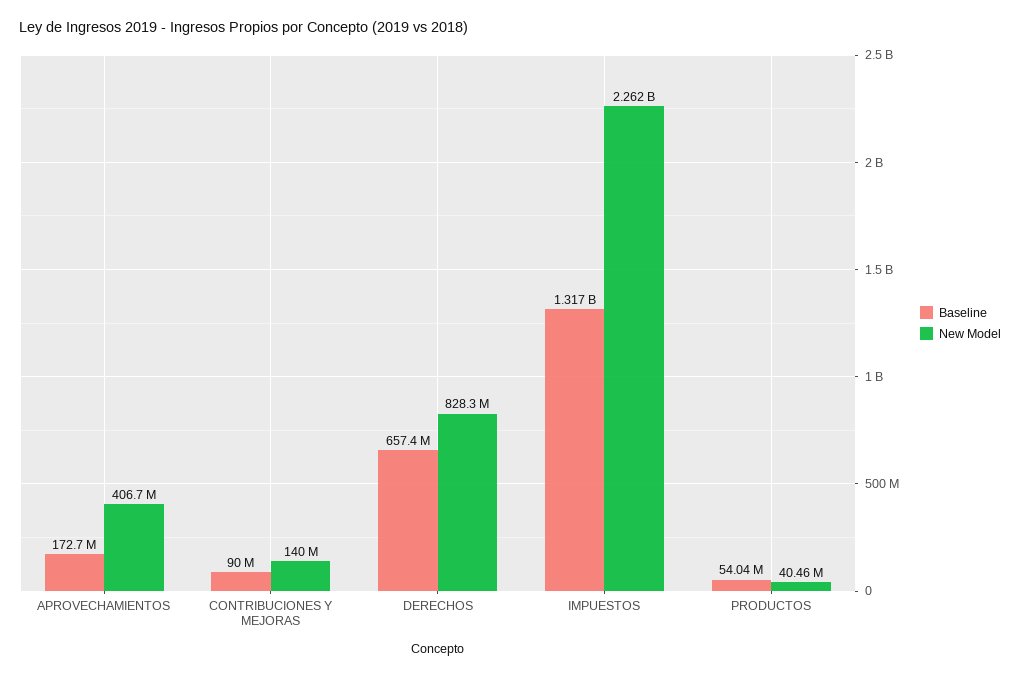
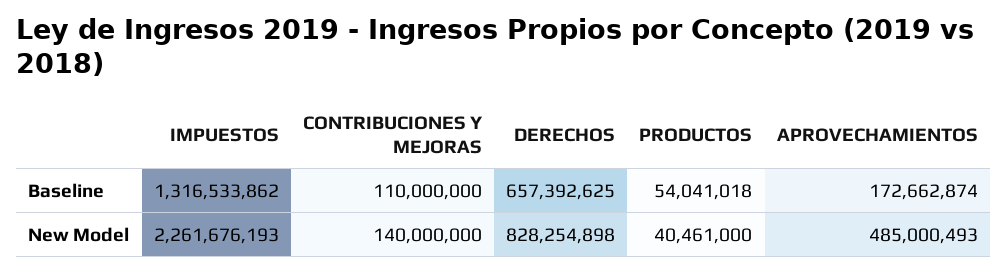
  {
    "Baseline": {
      "APROVECHAMIENTOS": 172662874,
-     "CONTRIBUCIONES Y MEJORAS": 90000000,
+     "CONTRIBUCIONES Y MEJORAS": 110000000,
      "DERECHOS": 657392625,
      "IMPUESTOS": 1316533862,
      "PRODUCTOS": 54041018
    },
    "New Model": {
-     "APROVECHAMIENTOS": 406700000,
+     "APROVECHAMIENTOS": 485000493,
      "CONTRIBUCIONES Y MEJORAS": 140000000,
      "DERECHOS": 828254898,
      "IMPUESTOS": 2261676193,
      "PRODUCTOS": 40461000
    }
  }

